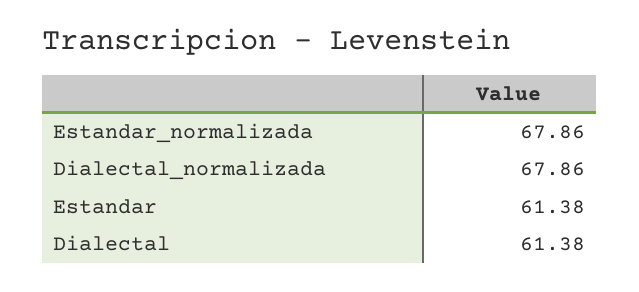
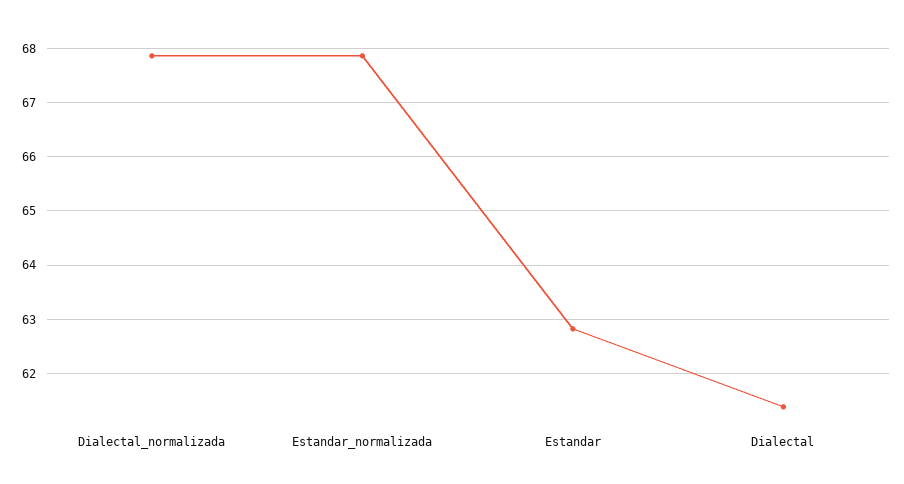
  {
    "Estandar_normalizada": 67.86,
    "Dialectal_normalizada": 67.86,
-   "Estandar": 61.38,
+   "Estandar": 62.8,
    "Dialectal": 61.38
  }

